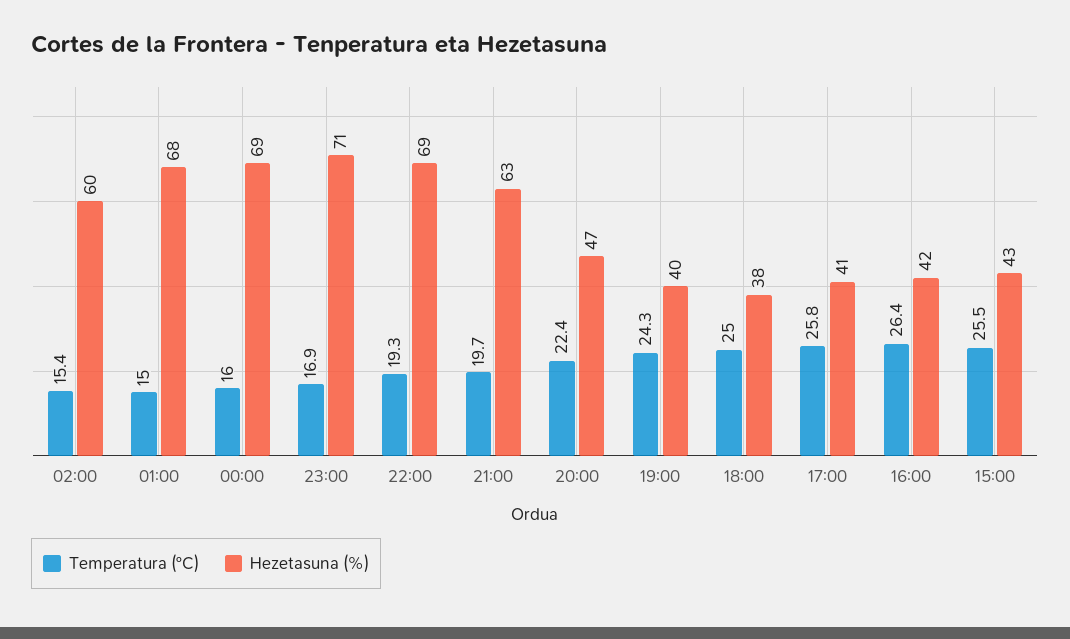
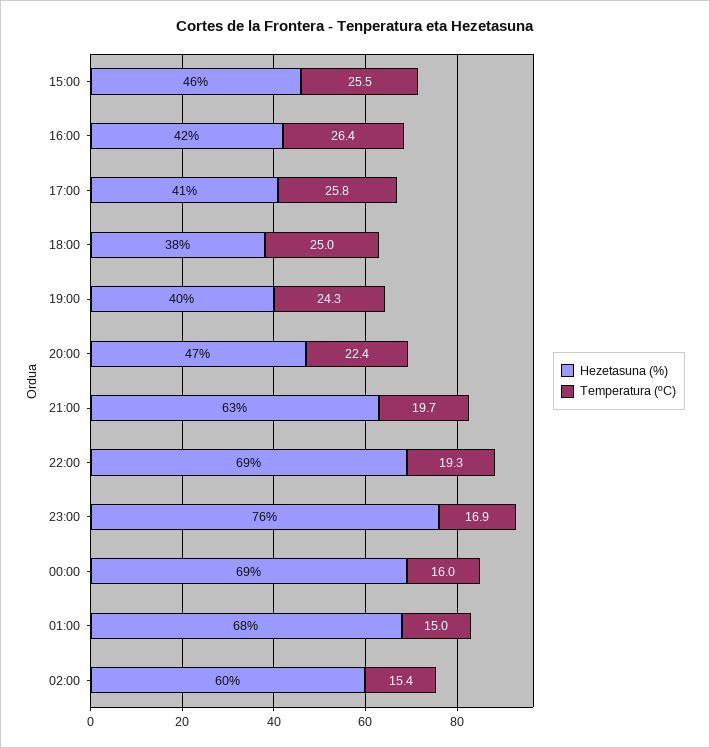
  {
    "Temperatura (ºC)": {
      "02:00": 15.4,
      "01:00": 15,
      "00:00": 16,
      "23:00": 16.9,
      "22:00": 19.3,
      "21:00": 19.7,
      "20:00": 22.4,
      "19:00": 24.3,
      "18:00": 25,
      "17:00": 25.8,
      "16:00": 26.4,
      "15:00": 25.5
    },
    "Hezetasuna (%)": {
      "02:00": 60,
      "01:00": 68,
      "00:00": 69,
-     "23:00": 71,
+     "23:00": 76,
      "22:00": 69,
      "21:00": 63,
      "20:00": 47,
      "19:00": 40,
      "18:00": 38,
      "17:00": 41,
      "16:00": 42,
-     "15:00": 43
+     "15:00": 46
    }
  }

